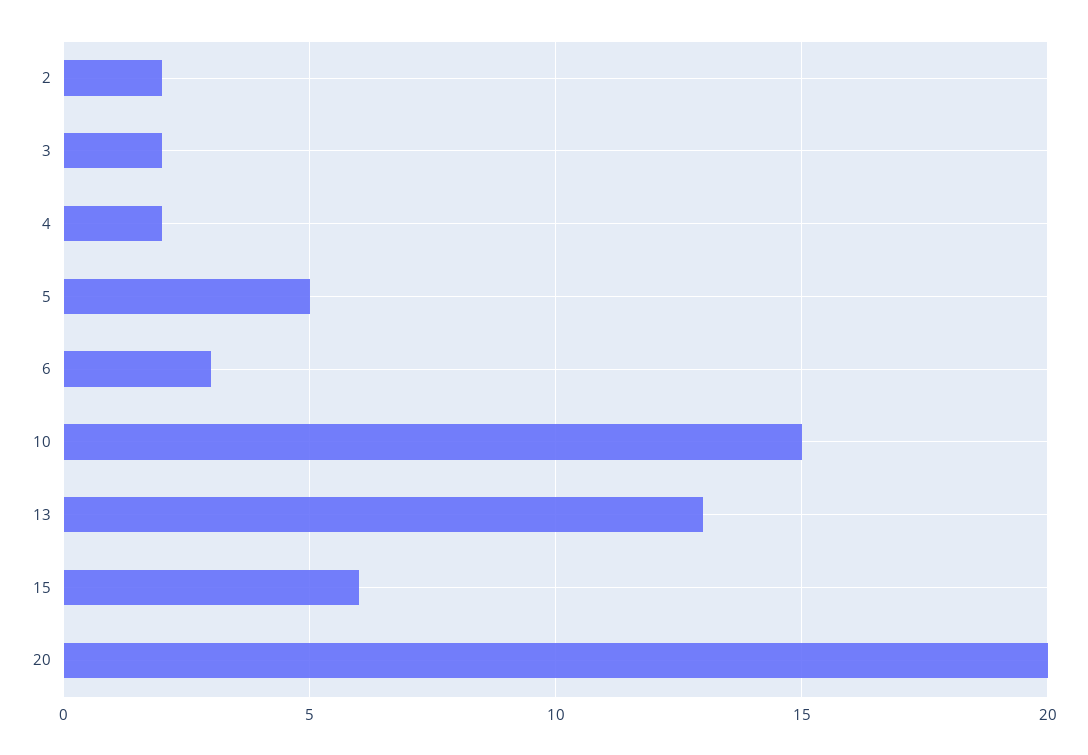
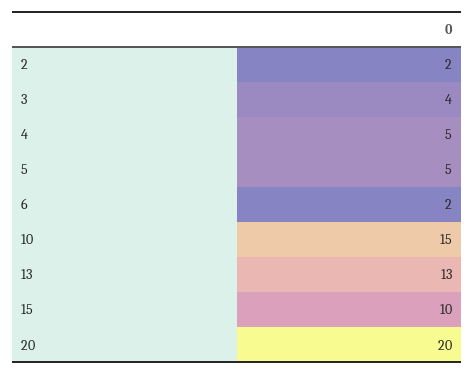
  {
    "2": 2,
-   "3": 2,
+   "3": 4,
-   "4": 2,
+   "4": 5,
    "5": 5,
-   "6": 3,
+   "6": 2,
    "10": 15,
    "13": 13,
-   "15": 6,
+   "15": 10,
    "20": 20
  }

